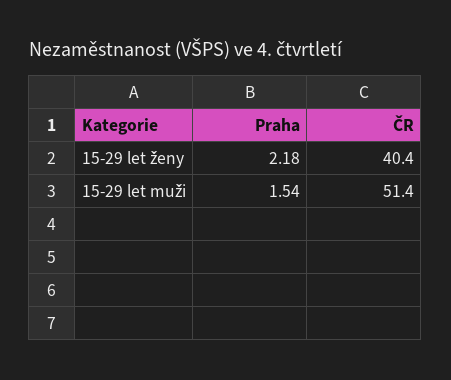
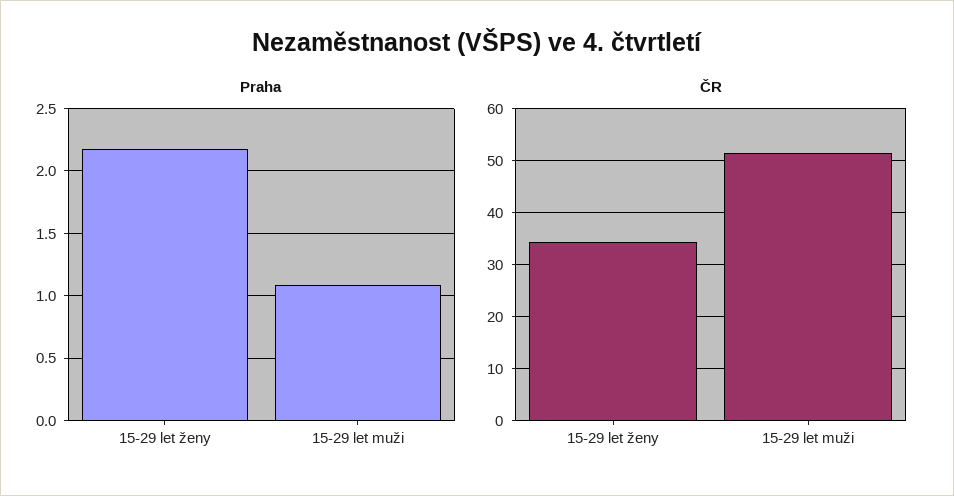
  {
    "Praha": {
      "15-29 let ženy": 2.18,
-     "15-29 let muži": 1.54
+     "15-29 let muži": 1.1
    },
    "ČR": {
-     "15-29 let ženy": 40.4,
+     "15-29 let ženy": 34,
      "15-29 let muži": 51.4
    }
  }

